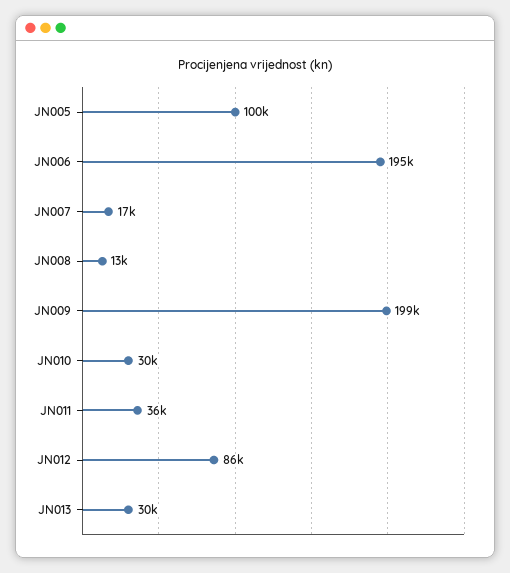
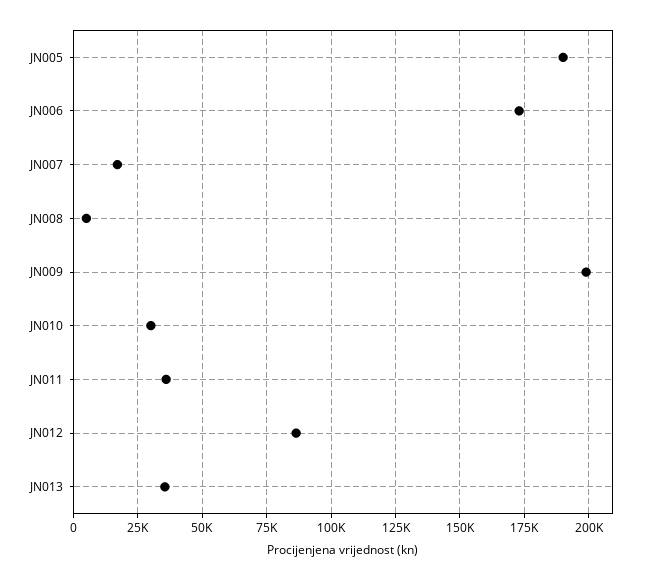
  {
-   "JN005": 100000,
+   "JN005": 190000,
-   "JN006": 195000,
+   "JN006": 172500,
    "JN007": 17000,
-   "JN008": 13000,
+   "JN008": 5000,
    "JN009": 199000,
    "JN010": 30000,
    "JN011": 36000,
    "JN012": 86000,
-   "JN013": 30000
+   "JN013": 35000
  }

